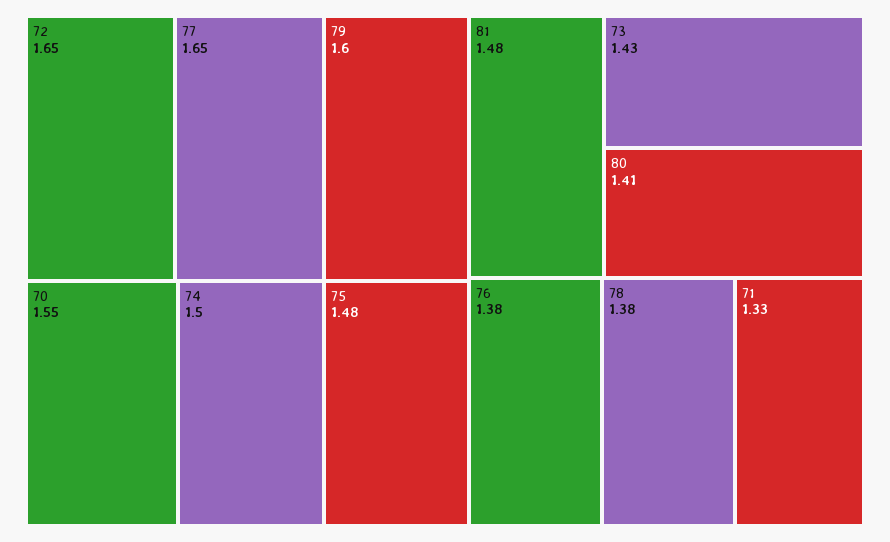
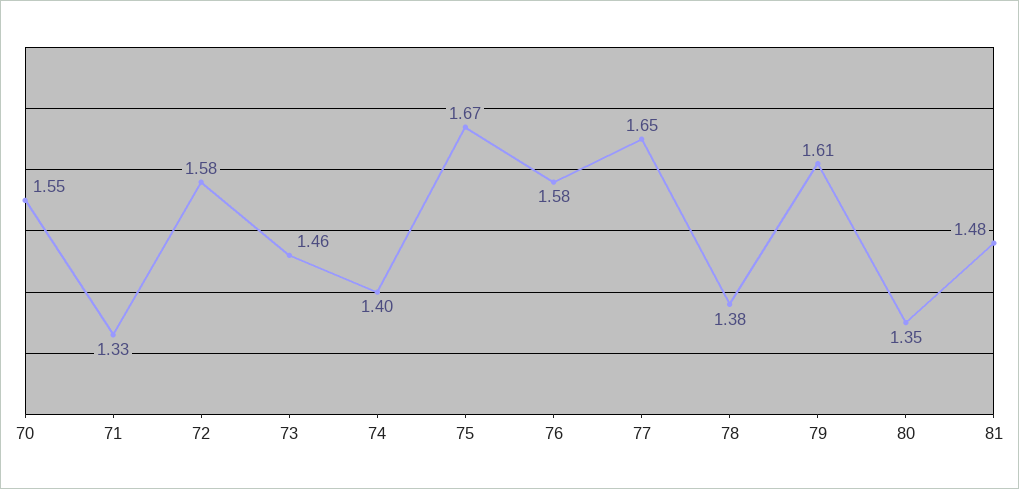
  {
-   "72": 1.65,
+   "72": 1.58,
    "77": 1.65,
-   "79": 1.6,
+   "79": 1.61,
    "70": 1.55,
-   "74": 1.5,
+   "74": 1.4,
-   "75": 1.48,
+   "75": 1.67,
    "81": 1.48,
-   "73": 1.43,
+   "73": 1.46,
-   "80": 1.41,
+   "80": 1.35,
-   "76": 1.38,
+   "76": 1.58,
    "78": 1.38,
    "71": 1.33
  }

